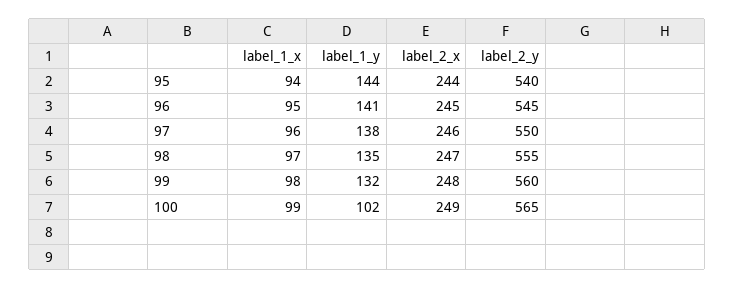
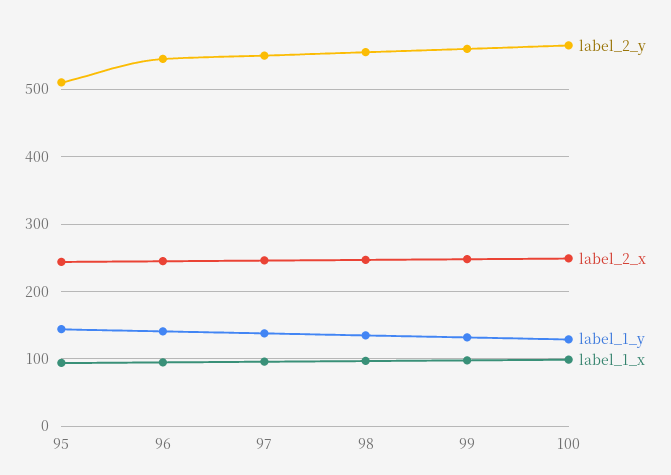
  {
    "label_1_x": {
      "95": 94,
      "96": 95,
      "97": 96,
      "98": 97,
      "99": 98,
      "100": 99
    },
    "label_1_y": {
      "95": 144,
      "96": 141,
      "97": 138,
      "98": 135,
      "99": 132,
-     "100": 102
+     "100": 130
    },
    "label_2_x": {
      "95": 244,
      "96": 245,
      "97": 246,
      "98": 247,
      "99": 248,
      "100": 249
    },
    "label_2_y": {
-     "95": 540,
+     "95": 510,
      "96": 545,
      "97": 550,
      "98": 555,
      "99": 560,
      "100": 565
    }
  }

